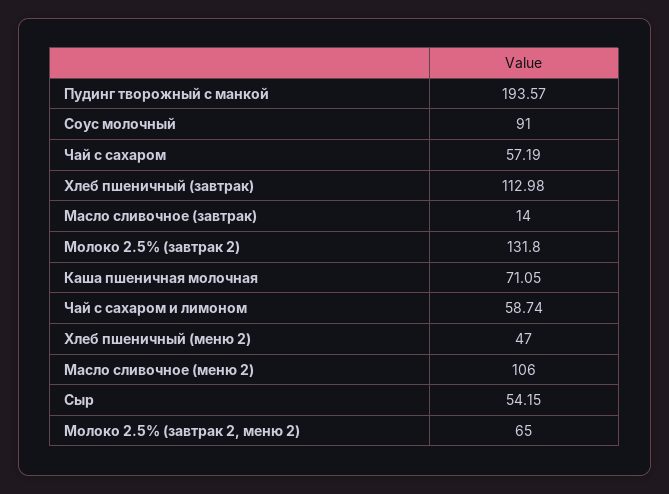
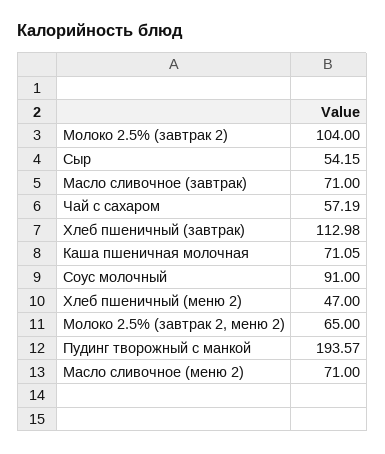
  {
    "Пудинг творожный с манкой": 193.57,
    "Соус молочный": 91,
    "Чай с сахаром": 57.19,
    "Хлеб пшеничный (завтрак)": 112.98,
-   "Масло сливочное (завтрак)": 14,
+   "Масло сливочное (завтрак)": 71,
-   "Молоко 2.5% (завтрак 2)": 131.8,
+   "Молоко 2.5% (завтрак 2)": 104,
    "Каша пшеничная молочная": 71.05,
-   "Чай с сахаром и лимоном": 58.74,
    "Хлеб пшеничный (меню 2)": 47,
-   "Масло сливочное (меню 2)": 106,
+   "Масло сливочное (меню 2)": 71,
    "Сыр": 54.15,
    "Молоко 2.5% (завтрак 2, меню 2)": 65
  }

